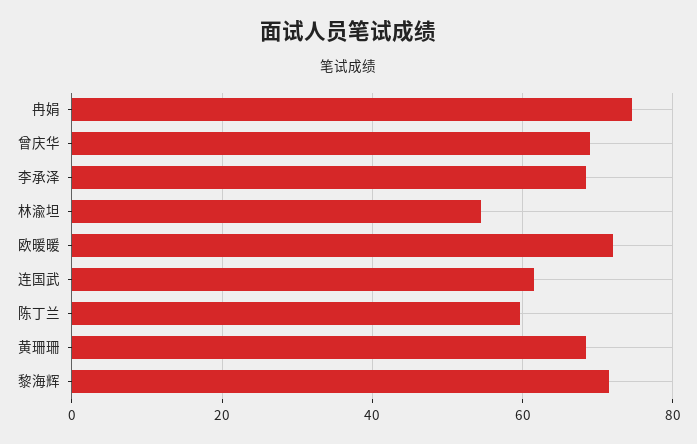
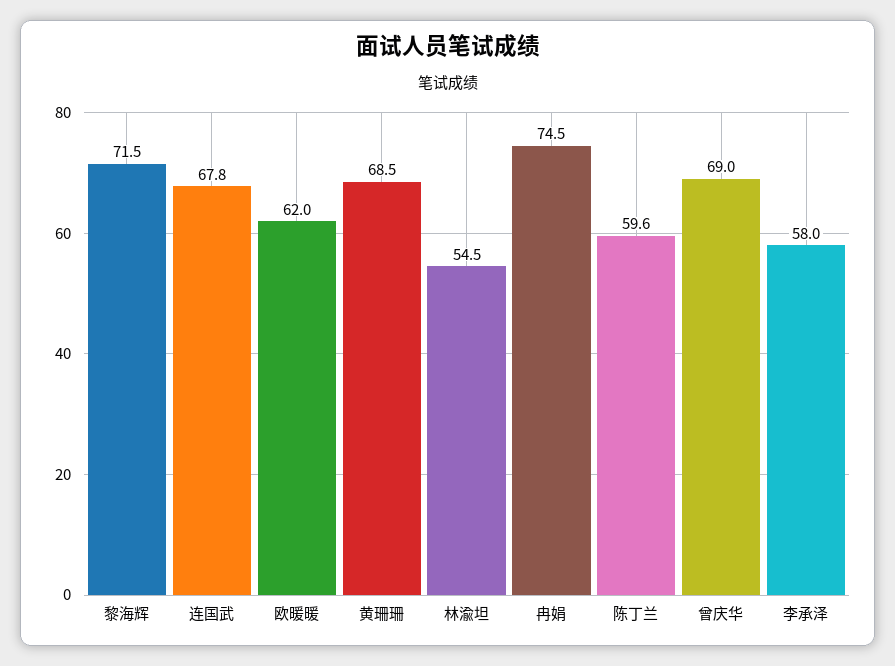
  {
    "冉娟": 74.5,
    "曾庆华": 69,
-   "李承泽": 68,
+   "李承泽": 58,
    "林渝坦": 54.5,
-   "欧暖暖": 72,
+   "欧暖暖": 62,
-   "连国武": 62,
+   "连国武": 67.8,
    "陈丁兰": 59.6,
    "黄珊珊": 68.5,
    "黎海辉": 71.5
  }

